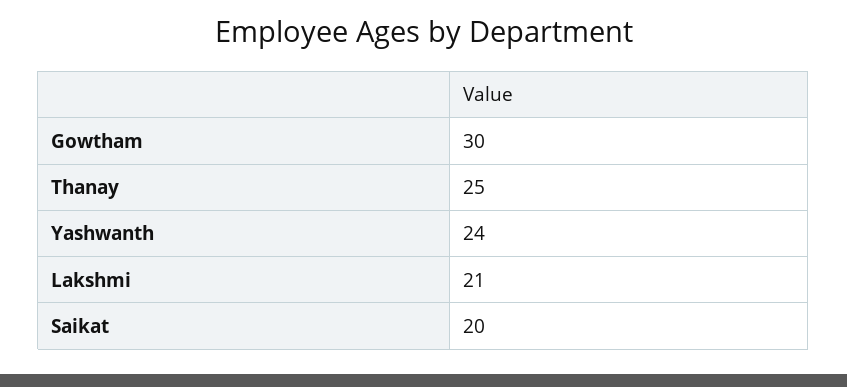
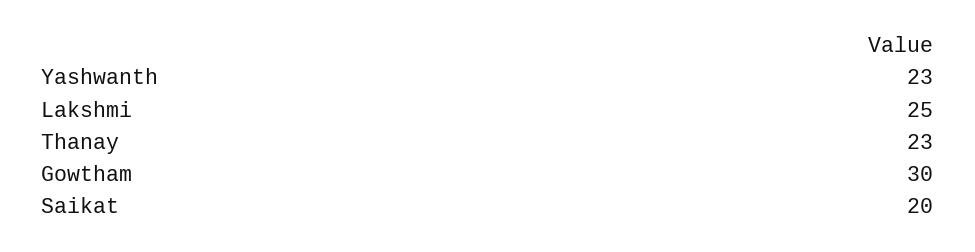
  {
    "Gowtham": 30,
-   "Thanay": 25,
+   "Thanay": 23,
-   "Yashwanth": 24,
+   "Yashwanth": 23,
-   "Lakshmi": 21,
+   "Lakshmi": 25,
    "Saikat": 20
  }

